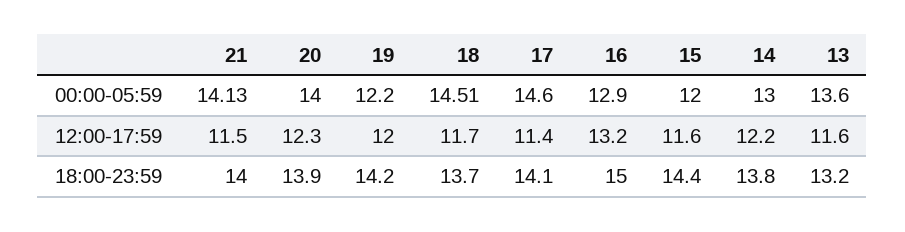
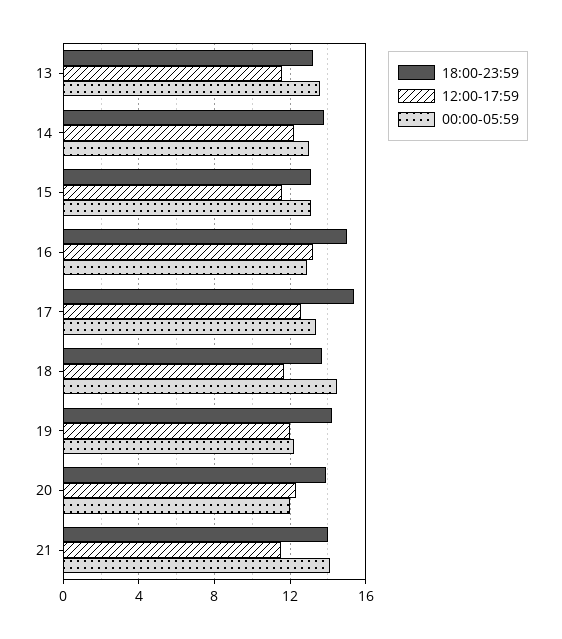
  {
    "00:00-05:59": {
      "21": 14.13,
-     "20": 14,
+     "20": 12,
      "19": 12.2,
      "18": 14.51,
-     "17": 14.6,
+     "17": 13.5,
      "16": 12.9,
-     "15": 12,
+     "15": 13,
      "14": 13,
      "13": 13.6
    },
    "12:00-17:59": {
      "21": 11.5,
      "20": 12.3,
      "19": 12,
      "18": 11.7,
-     "17": 11.4,
+     "17": 12.5,
      "16": 13.2,
      "15": 11.6,
      "14": 12.2,
      "13": 11.6
    },
    "18:00-23:59": {
      "21": 14,
      "20": 13.9,
      "19": 14.2,
      "18": 13.7,
-     "17": 14.1,
+     "17": 15.5,
      "16": 15,
-     "15": 14.4,
+     "15": 13,
      "14": 13.8,
      "13": 13.2
    }
  }

